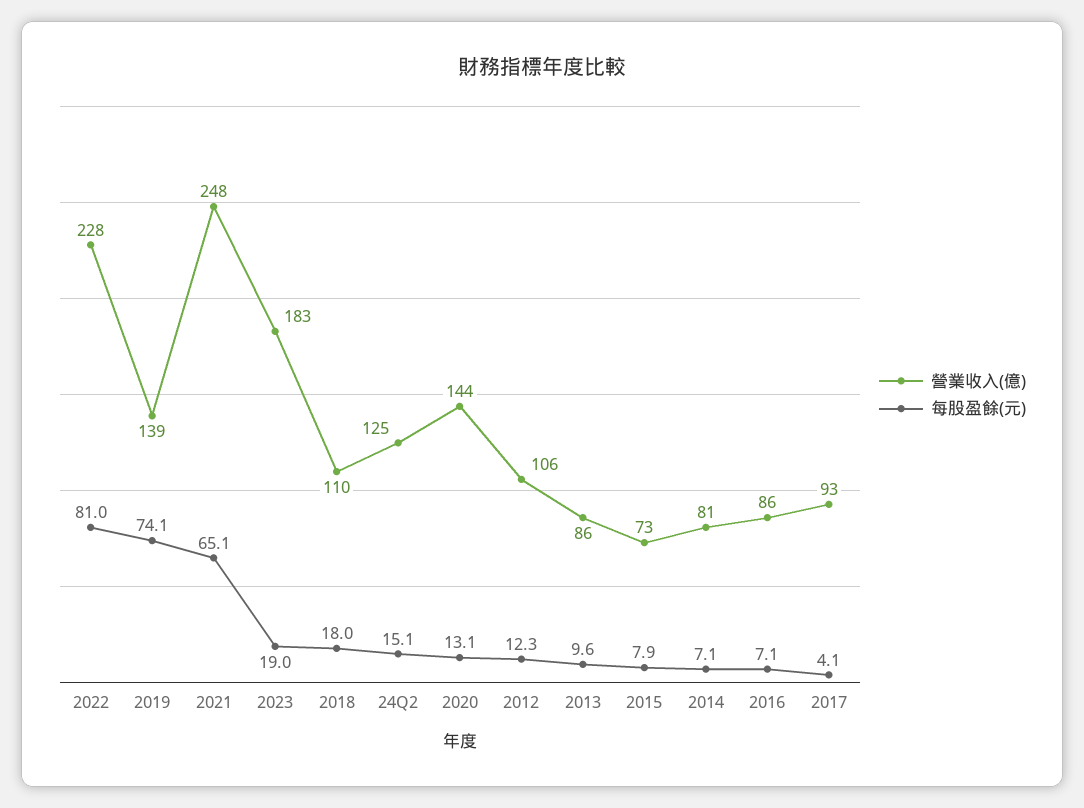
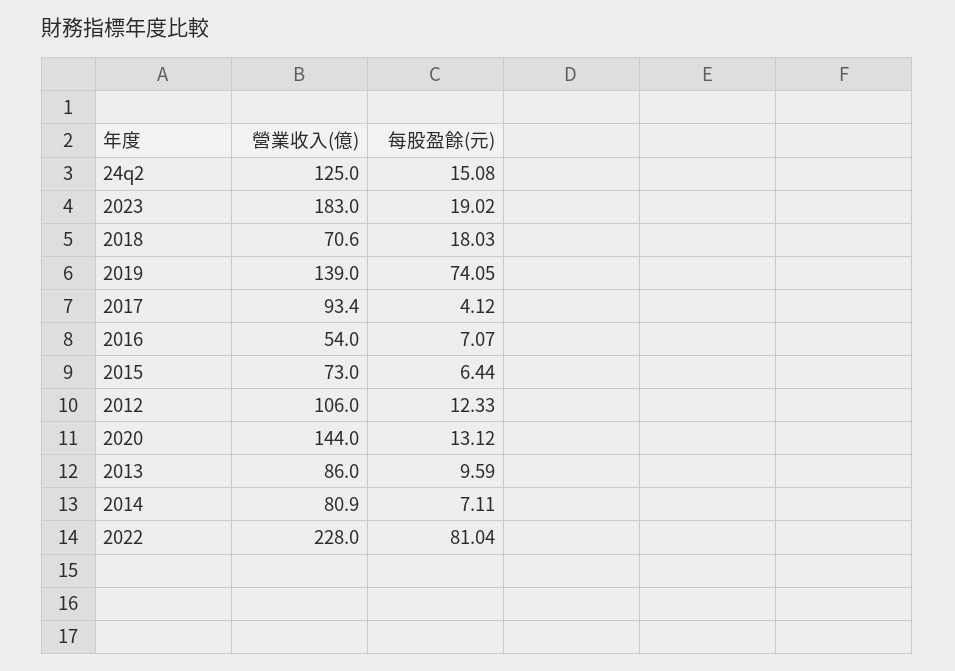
  {
    "營業收入(億)": {
      "2022": 228,
      "2019": 139,
-     "2021": 248,
      "2023": 183,
-     "2018": 110,
+     "2018": 70.6,
      "24Q2": 125,
      "2020": 144,
      "2012": 106,
      "2013": 86,
      "2015": 73,
      "2014": 80.9,
-     "2016": 86,
+     "2016": 54,
      "2017": 93.4
    },
    "每股盈餘(元)": {
      "2022": 81.04,
      "2019": 74.05,
-     "2021": 65.1,
      "2023": 19.02,
      "2018": 18.03,
      "24Q2": 15.08,
      "2020": 13.12,
      "2012": 12.33,
      "2013": 9.59,
-     "2015": 7.9,
+     "2015": 6.44,
      "2014": 7.11,
      "2016": 7.07,
      "2017": 4.12
    }
  }

